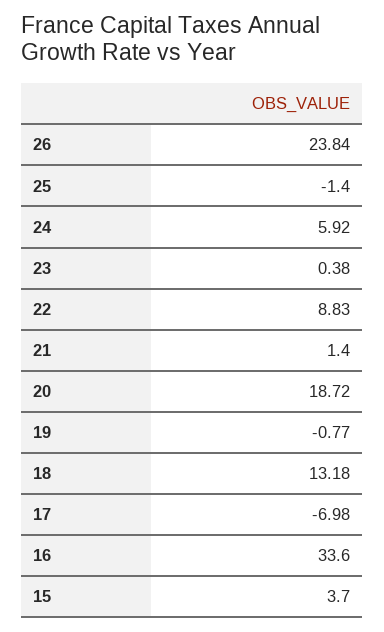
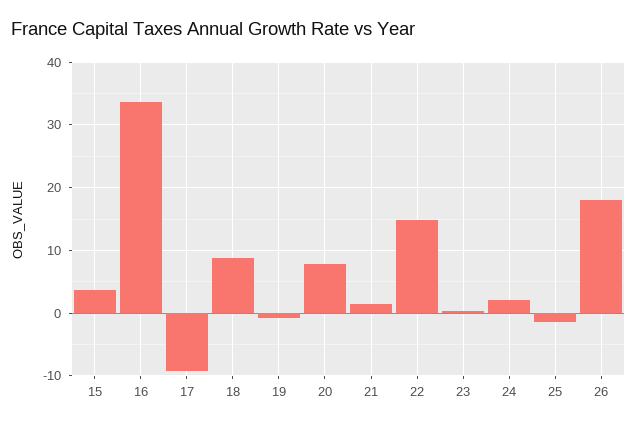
  {
-   "26": 23.84,
+   "26": 18,
    "25": -1.4,
-   "24": 5.92,
+   "24": 2,
    "23": 0.38,
-   "22": 8.83,
+   "22": 15,
    "21": 1.4,
-   "20": 18.72,
+   "20": 8,
    "19": -0.77,
-   "18": 13.18,
+   "18": 9,
-   "17": -6.98,
+   "17": -9,
    "16": 33.6,
    "15": 3.7
  }

